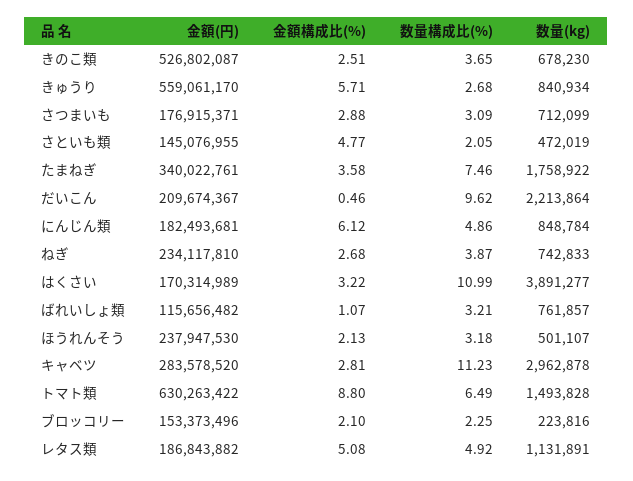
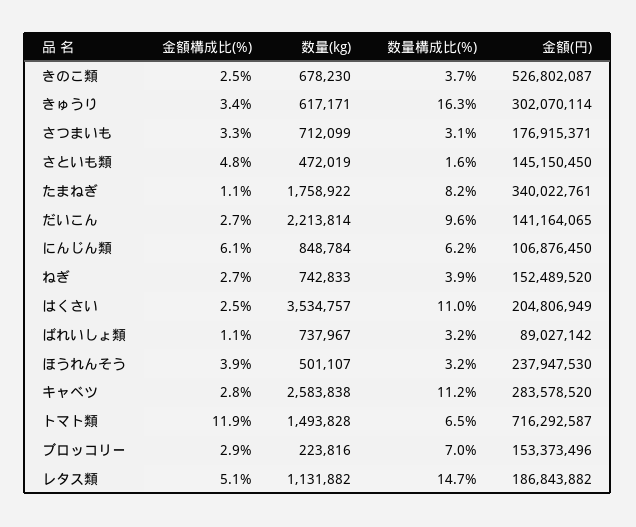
  {
    "金額(円)": {
      "きのこ類": 526802087,
-     "きゅうり": 559061170,
+     "きゅうり": 302070114,
      "さつまいも": 176915371,
-     "さといも類": 145076955,
+     "さといも類": 145150450,
      "たまねぎ": 340022761,
-     "だいこん": 209674367,
+     "だいこん": 141164065,
-     "にんじん類": 182493681,
+     "にんじん類": 106876450,
-     "ねぎ": 234117810,
+     "ねぎ": 152489520,
-     "はくさい": 170314989,
+     "はくさい": 204806949,
-     "ばれいしょ類": 115656482,
+     "ばれいしょ類": 89027142,
      "ほうれんそう": 237947530,
      "キャベツ": 283578520,
-     "トマト類": 630263422,
+     "トマト類": 716292587,
      "ブロッコリー": 153373496,
      "レタス類": 186843882
    },
    "金額構成比(%)": {
      "きのこ類": 2.51,
-     "きゅうり": 5.71,
+     "きゅうり": 3.4,
-     "さつまいも": 2.88,
+     "さつまいも": 3.3,
      "さといも類": 4.77,
-     "たまねぎ": 3.58,
+     "たまねぎ": 1.1,
-     "だいこん": 0.46,
+     "だいこん": 2.7,
      "にんじん類": 6.12,
      "ねぎ": 2.68,
-     "はくさい": 3.22,
+     "はくさい": 2.5,
      "ばれいしょ類": 1.07,
-     "ほうれんそう": 2.13,
+     "ほうれんそう": 3.9,
      "キャベツ": 2.81,
-     "トマト類": 8.8,
+     "トマト類": 11.9,
-     "ブロッコリー": 2.1,
+     "ブロッコリー": 2.9,
      "レタス類": 5.08
    },
    "数量構成比(%)": {
      "きのこ類": 3.65,
-     "きゅうり": 2.68,
+     "きゅうり": 16.3,
      "さつまいも": 3.09,
-     "さといも類": 2.05,
+     "さといも類": 1.6,
-     "たまねぎ": 7.46,
+     "たまねぎ": 8.2,
      "だいこん": 9.62,
-     "にんじん類": 4.86,
+     "にんじん類": 6.2,
      "ねぎ": 3.87,
      "はくさい": 10.99,
      "ばれいしょ類": 3.21,
      "ほうれんそう": 3.18,
      "キャベツ": 11.23,
      "トマト類": 6.49,
-     "ブロッコリー": 2.25,
+     "ブロッコリー": 7,
-     "レタス類": 4.92
+     "レタス類": 14.7
    },
    "数量(kg)": {
      "きのこ類": 678230,
-     "きゅうり": 840934,
+     "きゅうり": 617171,
      "さつまいも": 712099,
      "さといも類": 472019,
      "たまねぎ": 1758922,
-     "だいこん": 2213864,
+     "だいこん": 2213814,
      "にんじん類": 848784,
      "ねぎ": 742833,
-     "はくさい": 3891277,
+     "はくさい": 3534757,
-     "ばれいしょ類": 761857,
+     "ばれいしょ類": 737967,
      "ほうれんそう": 501107,
-     "キャベツ": 2962878,
+     "キャベツ": 2583838,
      "トマト類": 1493828,
      "ブロッコリー": 223816,
-     "レタス類": 1131891
+     "レタス類": 1131882
    }
  }

